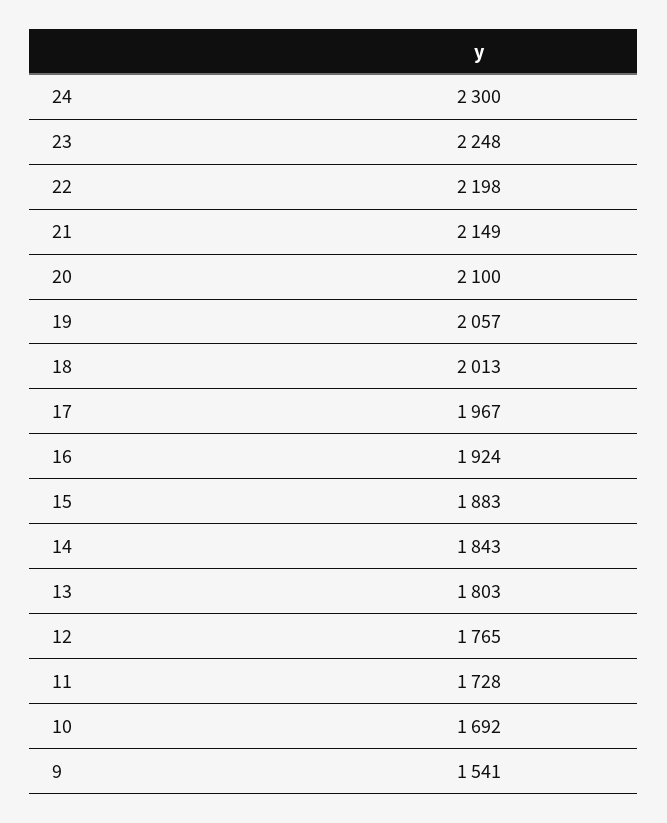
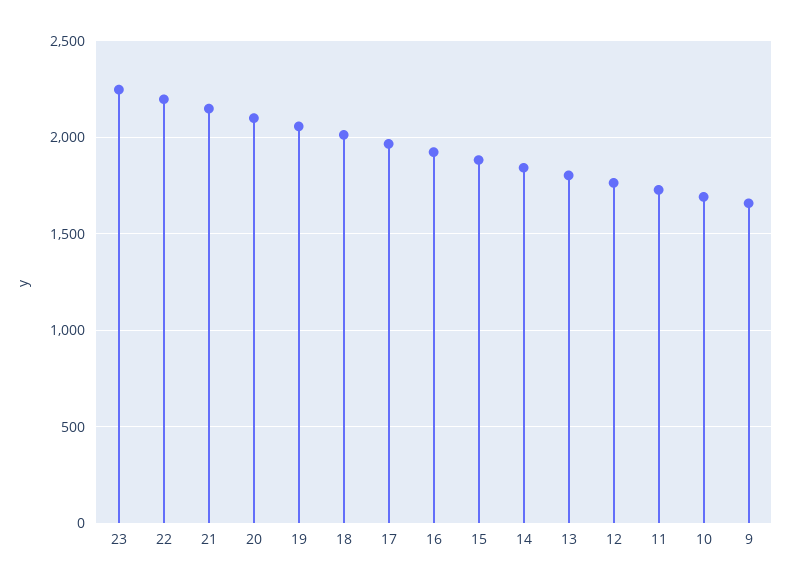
  {
-   "24": 2300,
    "23": 2248,
    "22": 2198,
    "21": 2149,
    "20": 2100,
    "19": 2057,
    "18": 2013,
    "17": 1967,
    "16": 1924,
    "15": 1883,
    "14": 1843,
    "13": 1803,
    "12": 1765,
    "11": 1728,
    "10": 1692,
-   "9": 1541
+   "9": 1650
  }

